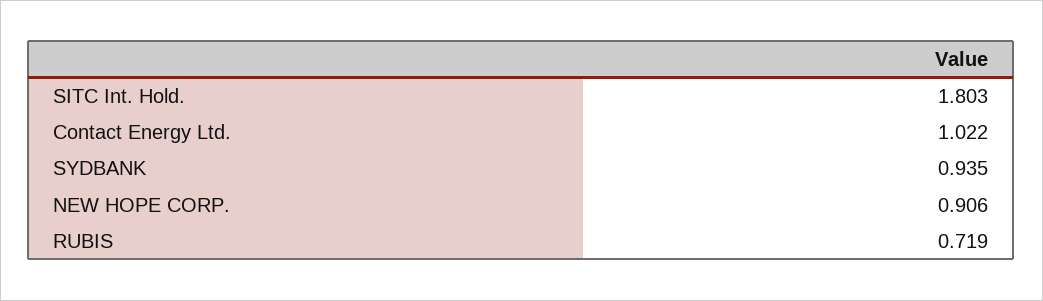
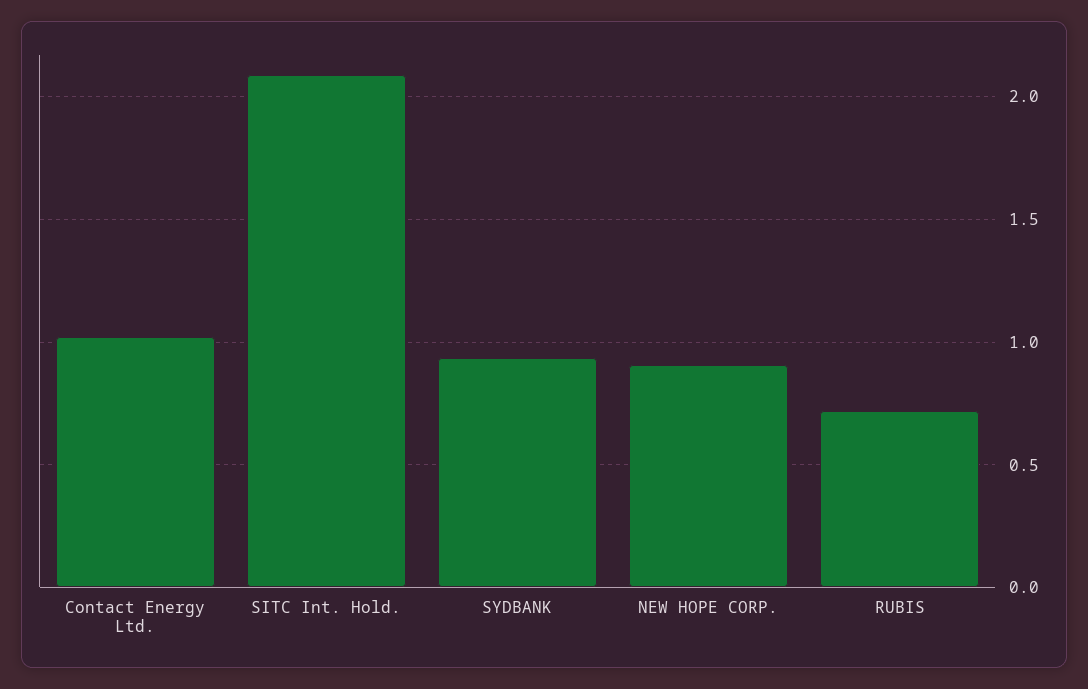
  {
-   "SITC Int. Hold.": 1.803,
+   "SITC Int. Hold.": 2.1,
    "Contact Energy Ltd.": 1.022,
    "SYDBANK": 0.935,
    "NEW HOPE CORP.": 0.906,
    "RUBIS": 0.719
  }

